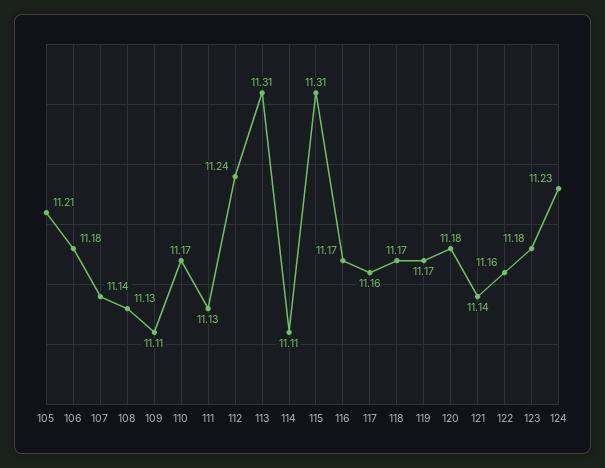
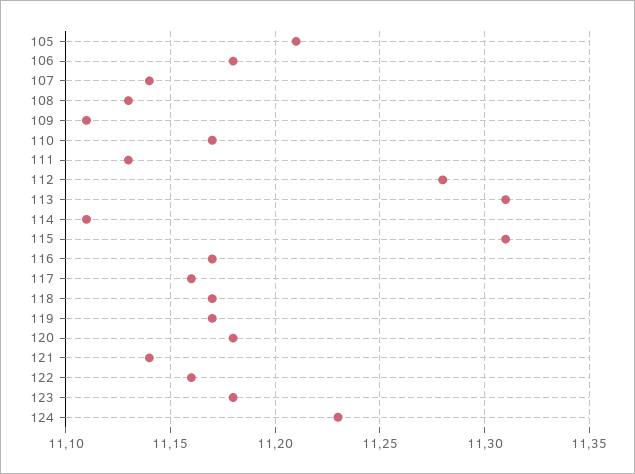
  {
    "105": 11.21,
    "106": 11.18,
    "107": 11.14,
    "108": 11.13,
    "109": 11.11,
    "110": 11.17,
    "111": 11.13,
-   "112": 11.24,
+   "112": 11.28,
    "113": 11.31,
    "114": 11.11,
    "115": 11.31,
    "116": 11.17,
    "117": 11.16,
    "118": 11.17,
    "119": 11.17,
    "120": 11.18,
    "121": 11.14,
    "122": 11.16,
    "123": 11.18,
    "124": 11.23
  }

